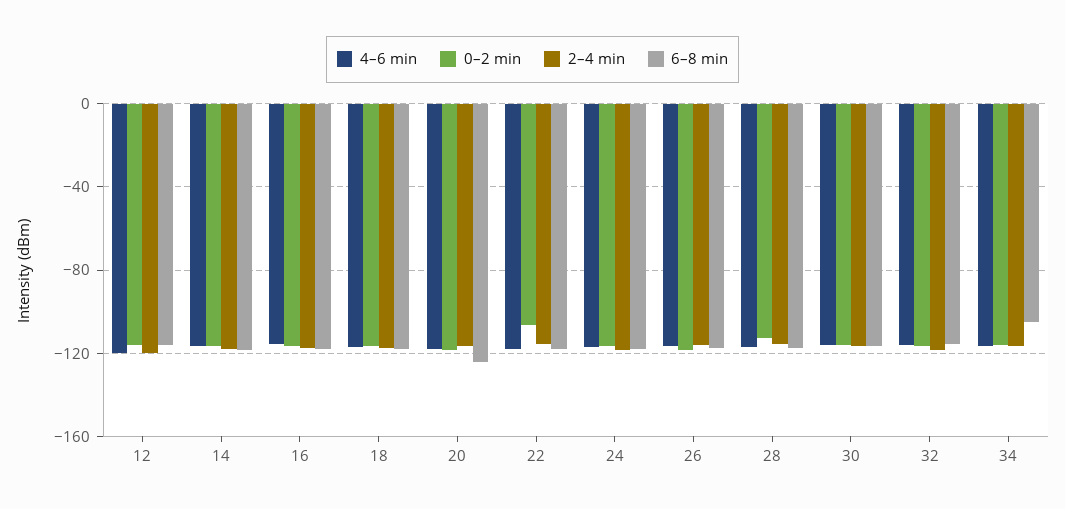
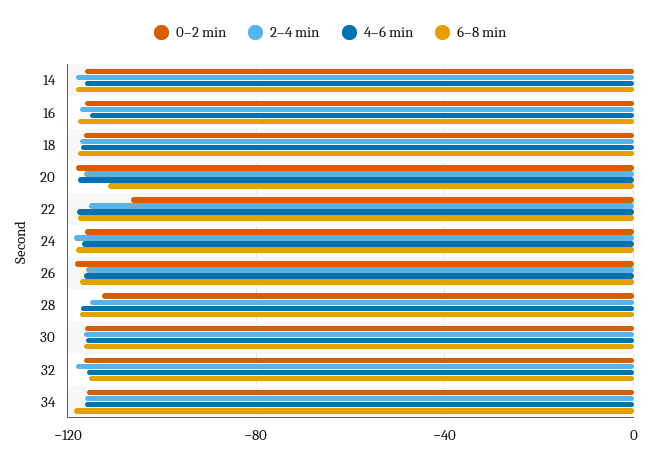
  {
    "4–6 min": {
-     "12": -120,
      "14": -115,
      "16": -115,
      "18": -115,
      "20": -120,
      "22": -120,
      "24": -115,
      "26": -115,
      "28": -115,
      "30": -115,
      "32": -115,
      "34": -115
    },
    "0–2 min": {
-     "12": -115,
      "14": -115,
      "16": -115,
      "18": -115,
      "20": -120,
      "22": -105,
      "24": -115,
      "26": -120,
      "28": -115,
      "30": -115,
      "32": -115,
      "34": -115
    },
    "2–4 min": {
-     "12": -120,
      "14": -120,
      "16": -115,
      "18": -115,
      "20": -115,
      "22": -115,
      "24": -120,
      "26": -115,
      "28": -115,
      "30": -115,
      "32": -120,
      "34": -115
    },
    "6–8 min": {
-     "12": -115,
      "14": -120,
      "16": -120,
      "18": -120,
-     "20": -125,
+     "20": -110,
      "22": -120,
      "24": -120,
      "26": -115,
      "28": -115,
      "30": -115,
      "32": -115,
-     "34": -105
+     "34": -120
    }
  }

